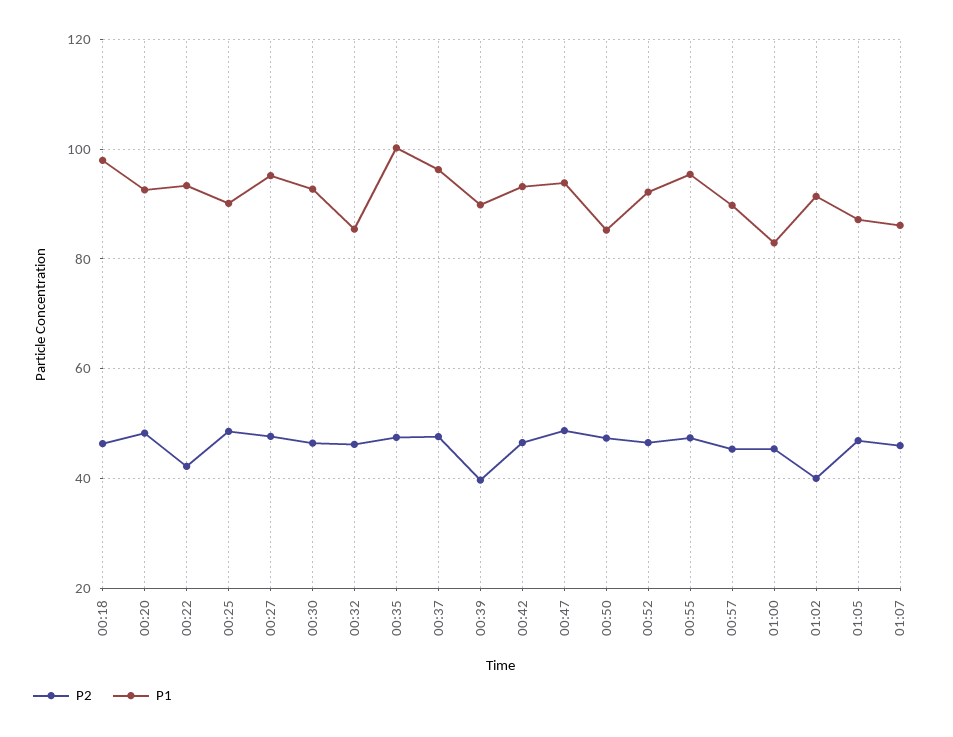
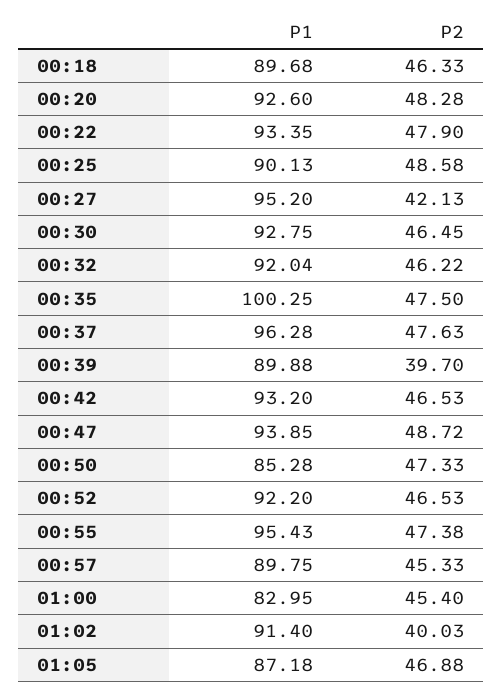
  {
    "P2": {
      "00:18": 46.33,
      "00:20": 48.28,
-     "00:22": 42,
+     "00:22": 47.9,
      "00:25": 48.58,
-     "00:27": 48,
+     "00:27": 42.13,
      "00:30": 46.45,
      "00:32": 46.22,
      "00:35": 47.5,
      "00:37": 47.63,
      "00:39": 39.7,
      "00:42": 46.53,
      "00:47": 48.72,
      "00:50": 47.33,
      "00:52": 46.53,
      "00:55": 47.38,
      "00:57": 45.33,
      "01:00": 45.4,
      "01:02": 40.03,
-     "01:05": 46.88,
+     "01:05": 46.88
-     "01:07": 46
    },
    "P1": {
-     "00:18": 98,
+     "00:18": 89.68,
      "00:20": 92.6,
      "00:22": 93.35,
      "00:25": 90.13,
      "00:27": 95.2,
      "00:30": 92.75,
-     "00:32": 86,
+     "00:32": 92.04,
      "00:35": 100.25,
      "00:37": 96.28,
      "00:39": 89.88,
      "00:42": 93.2,
      "00:47": 93.85,
      "00:50": 85.28,
      "00:52": 92.2,
      "00:55": 95.43,
      "00:57": 89.75,
      "01:00": 82.95,
      "01:02": 91.4,
-     "01:05": 87.18,
+     "01:05": 87.18
-     "01:07": 86
    }
  }

